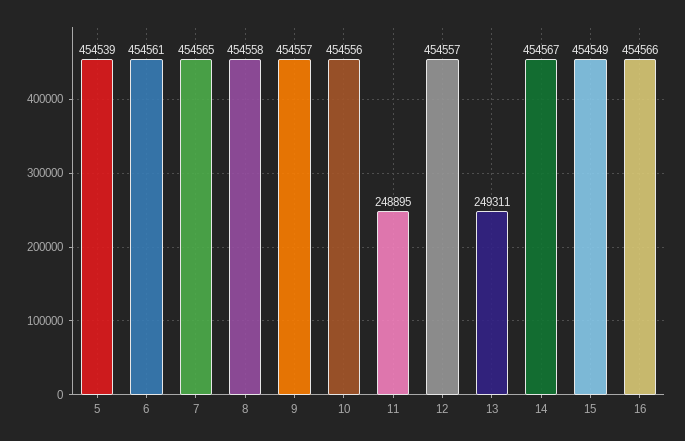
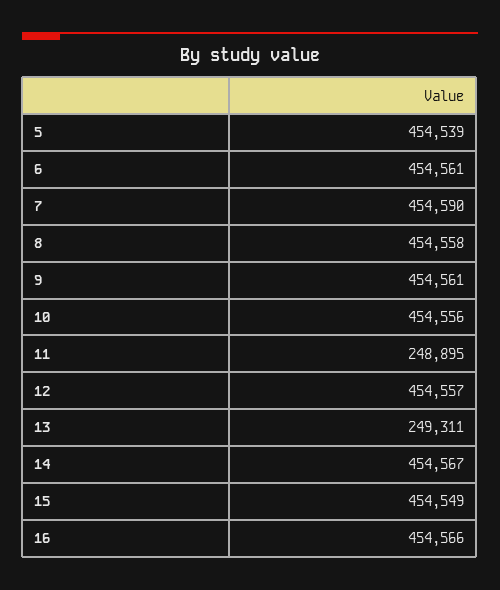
  {
    "5": 454539,
    "6": 454561,
-   "7": 454565,
+   "7": 454590,
    "8": 454558,
-   "9": 454557,
+   "9": 454561,
    "10": 454556,
    "11": 248895,
    "12": 454557,
    "13": 249311,
    "14": 454567,
    "15": 454549,
    "16": 454566
  }

